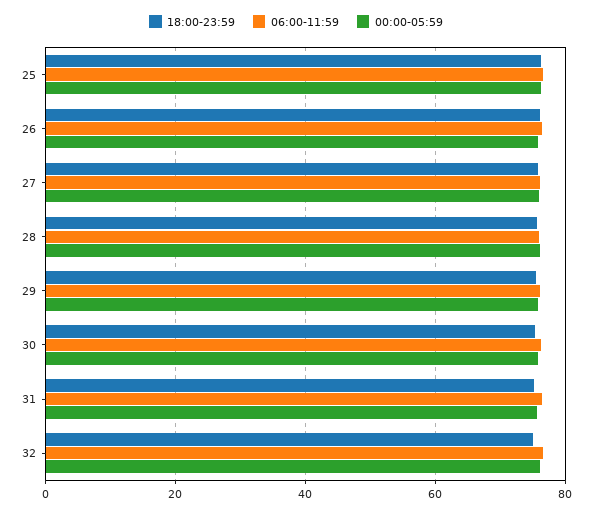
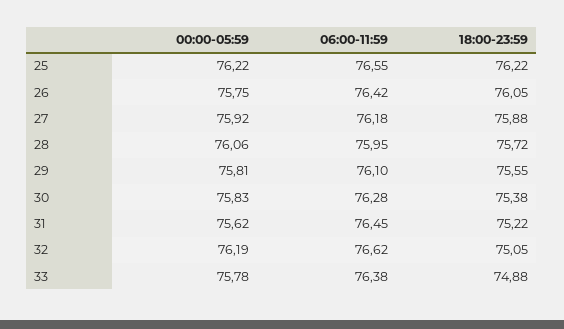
  {
    "18:00-23:59": {
      "25": 76.22,
      "26": 76.05,
      "27": 75.88,
      "28": 75.72,
      "29": 75.55,
      "30": 75.38,
      "31": 75.22,
-     "32": 75.05
+     "32": 75.05,
+     "33": 74.88
    },
    "06:00-11:59": {
      "25": 76.55,
      "26": 76.42,
      "27": 76.18,
      "28": 75.95,
      "29": 76.1,
      "30": 76.28,
      "31": 76.45,
-     "32": 76.62
+     "32": 76.62,
+     "33": 76.38
    },
    "00:00-05:59": {
      "25": 76.22,
      "26": 75.75,
      "27": 75.92,
      "28": 76.06,
      "29": 75.81,
      "30": 75.83,
      "31": 75.62,
-     "32": 76.19
+     "32": 76.19,
+     "33": 75.78
    }
  }

